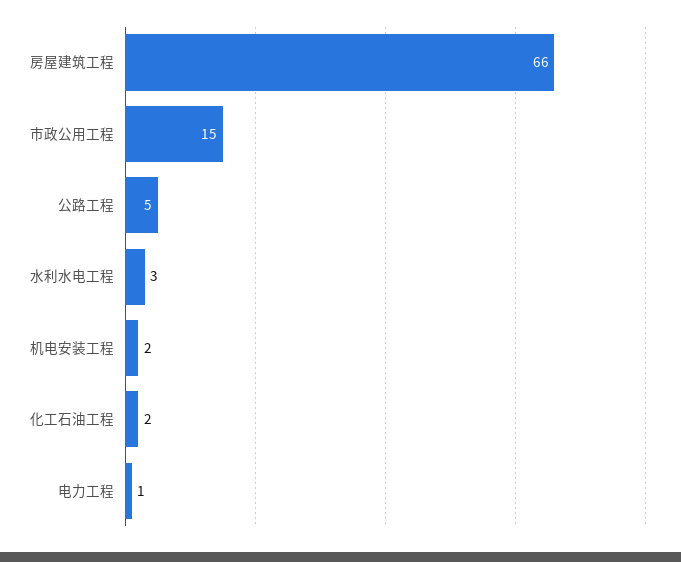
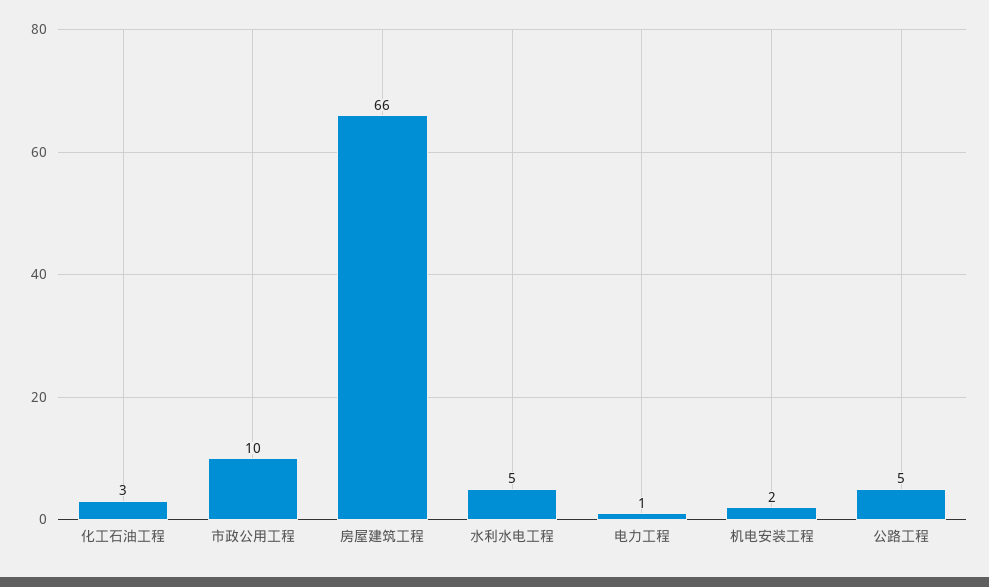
  {
    "房屋建筑工程": 66,
-   "市政公用工程": 15,
+   "市政公用工程": 10,
    "公路工程": 5,
-   "水利水电工程": 3,
+   "水利水电工程": 5,
    "机电安装工程": 2,
-   "化工石油工程": 2,
+   "化工石油工程": 3,
    "电力工程": 1
  }

